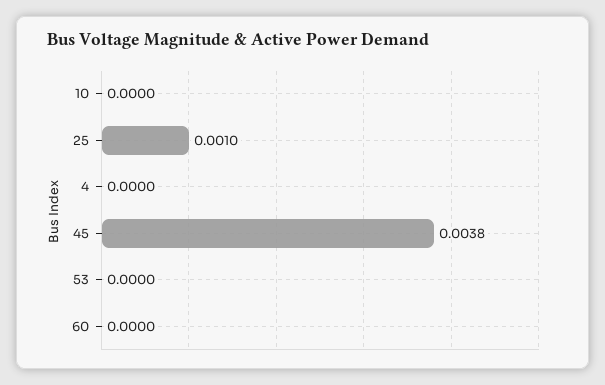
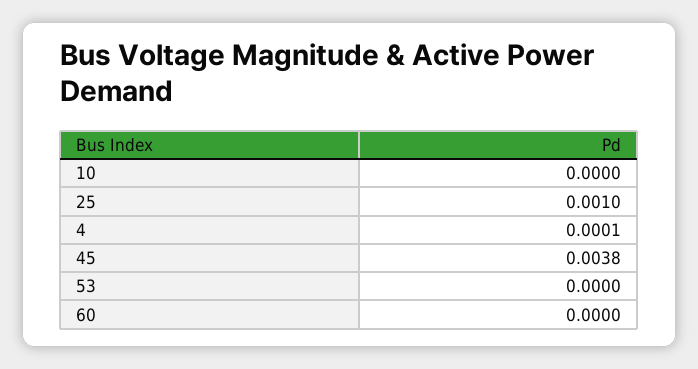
  {
    "10": 0,
    "25": 0.001,
-   "4": 0,
+   "4": 0.0001,
    "45": 0.0038,
    "53": 0,
    "60": 0
  }

